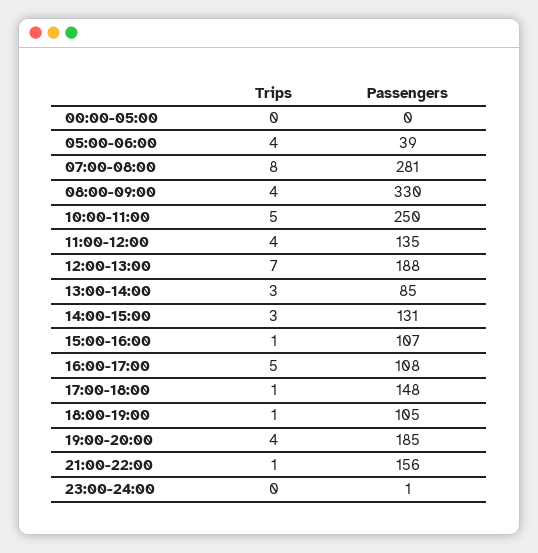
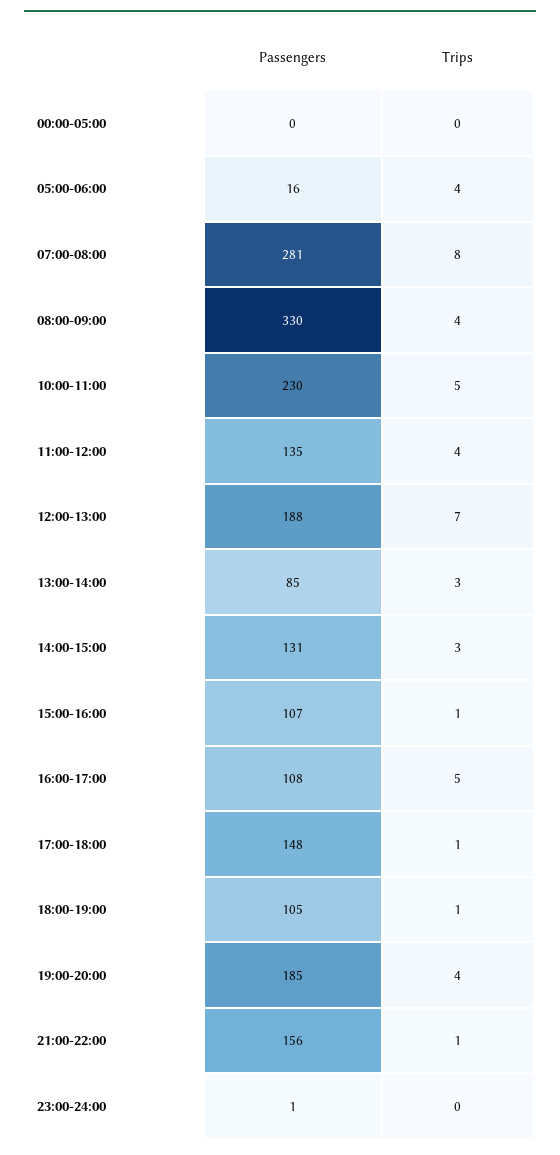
  {
    "Trips": {
      "00:00-05:00": 0,
      "05:00-06:00": 4,
      "07:00-08:00": 8,
      "08:00-09:00": 4,
      "10:00-11:00": 5,
      "11:00-12:00": 4,
      "12:00-13:00": 7,
      "13:00-14:00": 3,
      "14:00-15:00": 3,
      "15:00-16:00": 1,
      "16:00-17:00": 5,
      "17:00-18:00": 1,
      "18:00-19:00": 1,
      "19:00-20:00": 4,
      "21:00-22:00": 1,
      "23:00-24:00": 0
    },
    "Passengers": {
      "00:00-05:00": 0,
-     "05:00-06:00": 39,
+     "05:00-06:00": 16,
      "07:00-08:00": 281,
      "08:00-09:00": 330,
-     "10:00-11:00": 250,
+     "10:00-11:00": 230,
      "11:00-12:00": 135,
      "12:00-13:00": 188,
      "13:00-14:00": 85,
      "14:00-15:00": 131,
      "15:00-16:00": 107,
      "16:00-17:00": 108,
      "17:00-18:00": 148,
      "18:00-19:00": 105,
      "19:00-20:00": 185,
      "21:00-22:00": 156,
      "23:00-24:00": 1
    }
  }

